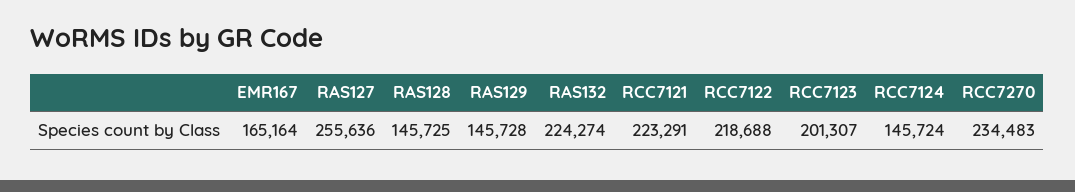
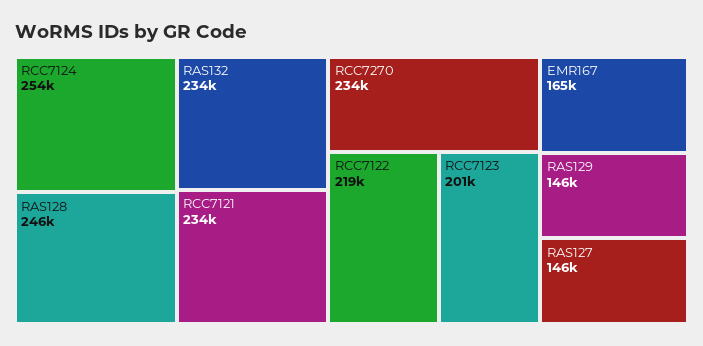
  {
    "EMR167": 165164,
-   "RAS127": 255636,
+   "RAS127": 146000,
-   "RAS128": 145725,
+   "RAS128": 246000,
    "RAS129": 145728,
-   "RAS132": 224274,
+   "RAS132": 234000,
-   "RCC7121": 223291,
+   "RCC7121": 234000,
    "RCC7122": 218688,
    "RCC7123": 201307,
-   "RCC7124": 145724,
+   "RCC7124": 254000,
    "RCC7270": 234483
  }

